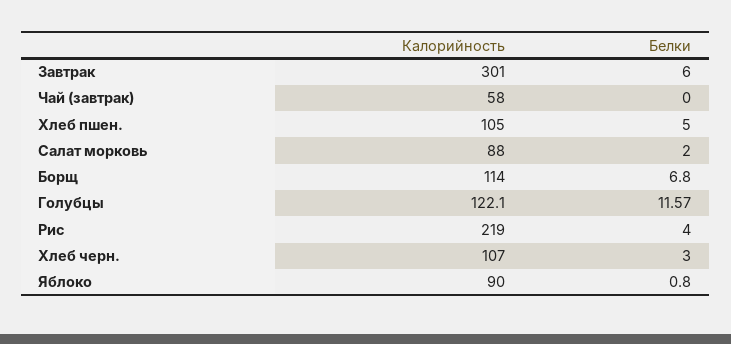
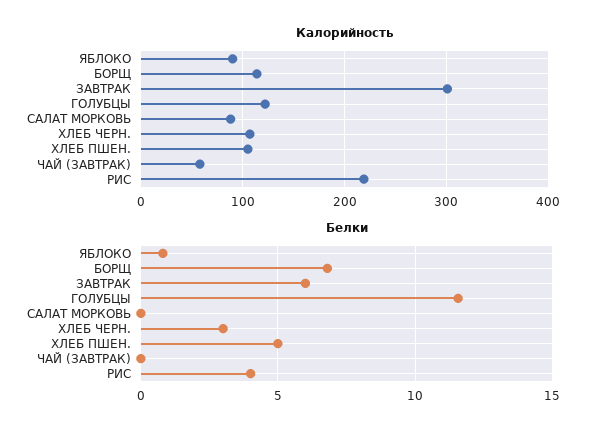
  {
    "Калорийность": {
      "Завтрак": 301,
      "Чай (завтрак)": 58,
      "Хлеб пшен.": 105,
      "Салат морковь": 88,
      "Борщ": 114,
      "Голубцы": 122.1,
      "Рис": 219,
      "Хлеб черн.": 107,
      "Яблоко": 90
    },
    "Белки": {
      "Завтрак": 6,
      "Чай (завтрак)": 0,
      "Хлеб пшен.": 5,
-     "Салат морковь": 2,
+     "Салат морковь": 0,
      "Борщ": 6.8,
      "Голубцы": 11.57,
      "Рис": 4,
      "Хлеб черн.": 3,
      "Яблоко": 0.8
    }
  }

